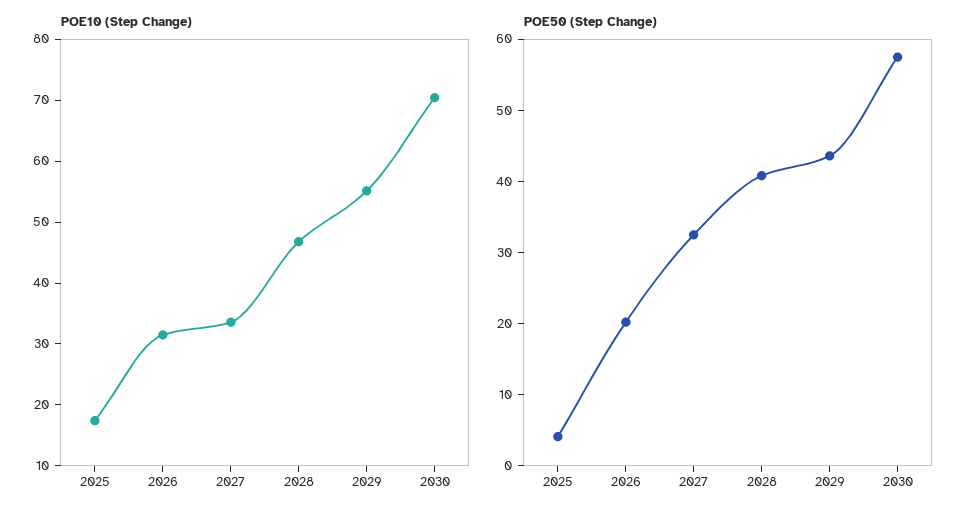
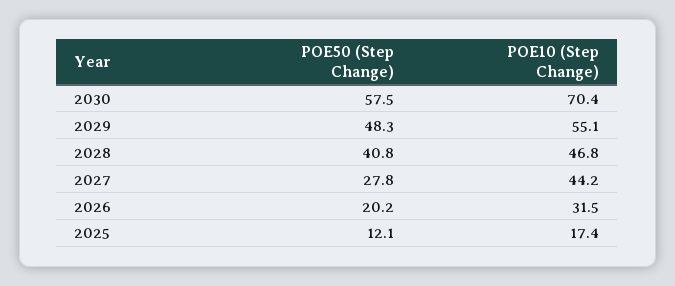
  {
    "POE10 (Step Change)": {
      "2025": 17.4,
      "2026": 31.5,
-     "2027": 34,
+     "2027": 44.2,
      "2028": 46.8,
      "2029": 55.1,
      "2030": 70.4
    },
    "POE50 (Step Change)": {
-     "2025": 4,
+     "2025": 12.1,
      "2026": 20.2,
-     "2027": 32,
+     "2027": 27.8,
      "2028": 40.8,
-     "2029": 44,
+     "2029": 48.3,
      "2030": 57.5
    }
  }

